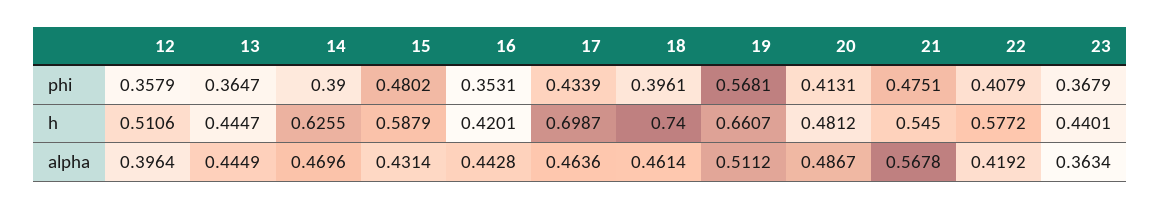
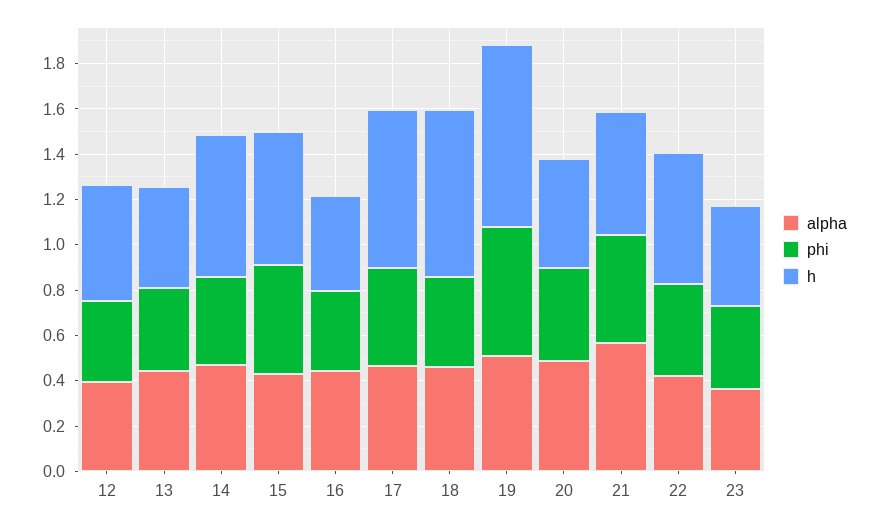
  {
    "phi": {
      "12": 0.3579,
      "13": 0.3647,
      "14": 0.39,
      "15": 0.4802,
      "16": 0.3531,
      "17": 0.4339,
      "18": 0.3961,
      "19": 0.5681,
      "20": 0.4131,
      "21": 0.4751,
      "22": 0.4079,
      "23": 0.3679
    },
    "h": {
      "12": 0.5106,
      "13": 0.4447,
      "14": 0.6255,
      "15": 0.5879,
      "16": 0.4201,
      "17": 0.6987,
      "18": 0.74,
-     "19": 0.6607,
+     "19": 0.8,
      "20": 0.4812,
      "21": 0.545,
      "22": 0.5772,
      "23": 0.4401
    },
    "alpha": {
      "12": 0.3964,
      "13": 0.4449,
      "14": 0.4696,
      "15": 0.4314,
      "16": 0.4428,
      "17": 0.4636,
      "18": 0.4614,
      "19": 0.5112,
      "20": 0.4867,
      "21": 0.5678,
      "22": 0.4192,
      "23": 0.3634
    }
  }

